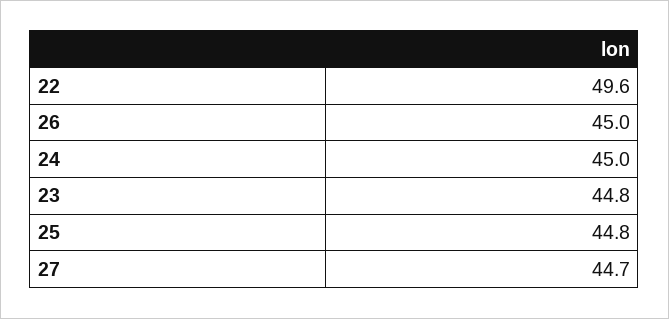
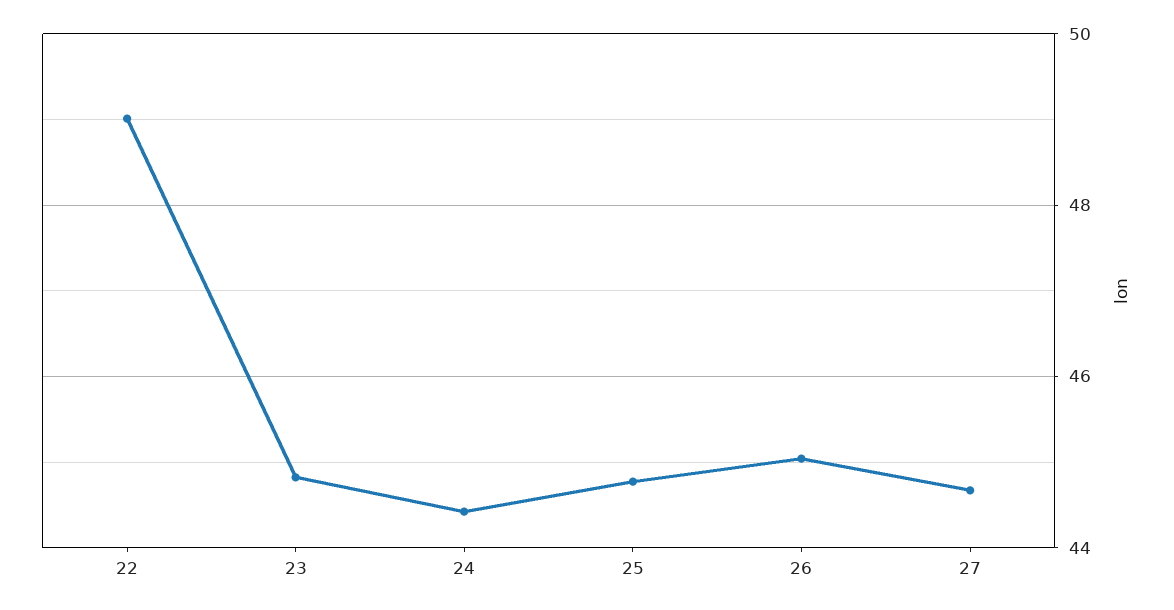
  {
-   "22": 49.6,
+   "22": 49,
    "26": 45,
-   "24": 45,
+   "24": 44.4,
    "23": 44.8,
    "25": 44.8,
    "27": 44.7
  }

